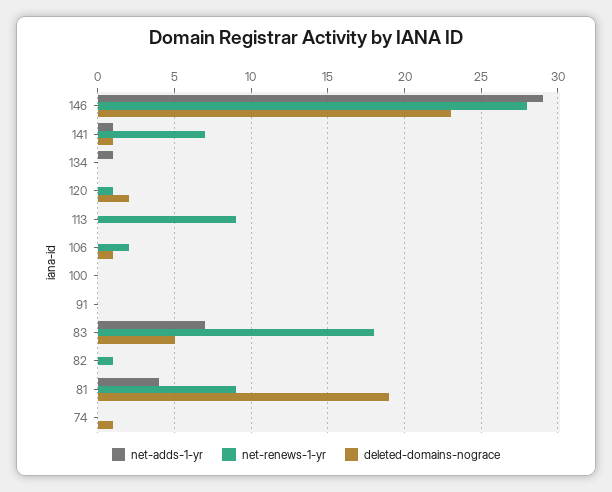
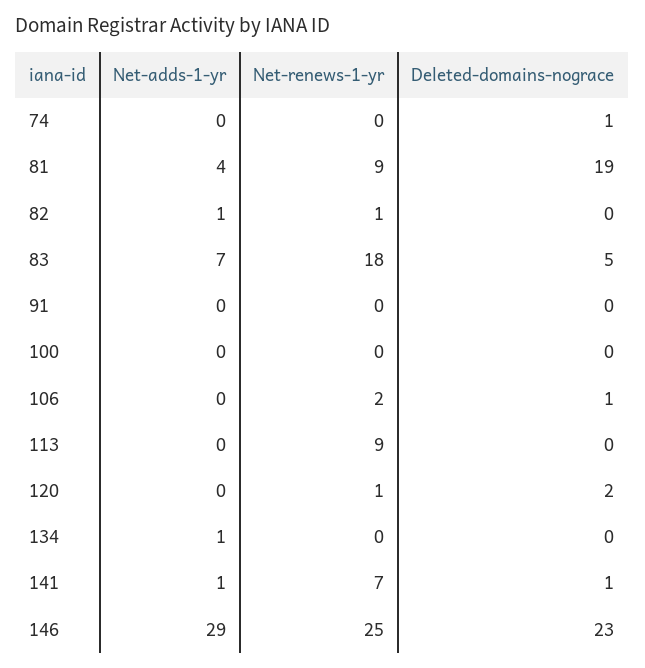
  {
    "net-adds-1-yr": {
      "146": 29,
      "141": 1,
      "134": 1,
      "120": 0,
      "113": 0,
      "106": 0,
      "100": 0,
      "91": 0,
      "83": 7,
-     "82": 0,
+     "82": 1,
      "81": 4,
      "74": 0
    },
    "net-renews-1-yr": {
-     "146": 28,
+     "146": 25,
      "141": 7,
      "134": 0,
      "120": 1,
      "113": 9,
      "106": 2,
      "100": 0,
      "91": 0,
      "83": 18,
      "82": 1,
      "81": 9,
      "74": 0
    },
    "deleted-domains-nograce": {
      "146": 23,
      "141": 1,
      "134": 0,
      "120": 2,
      "113": 0,
      "106": 1,
      "100": 0,
      "91": 0,
      "83": 5,
      "82": 0,
      "81": 19,
      "74": 1
    }
  }

